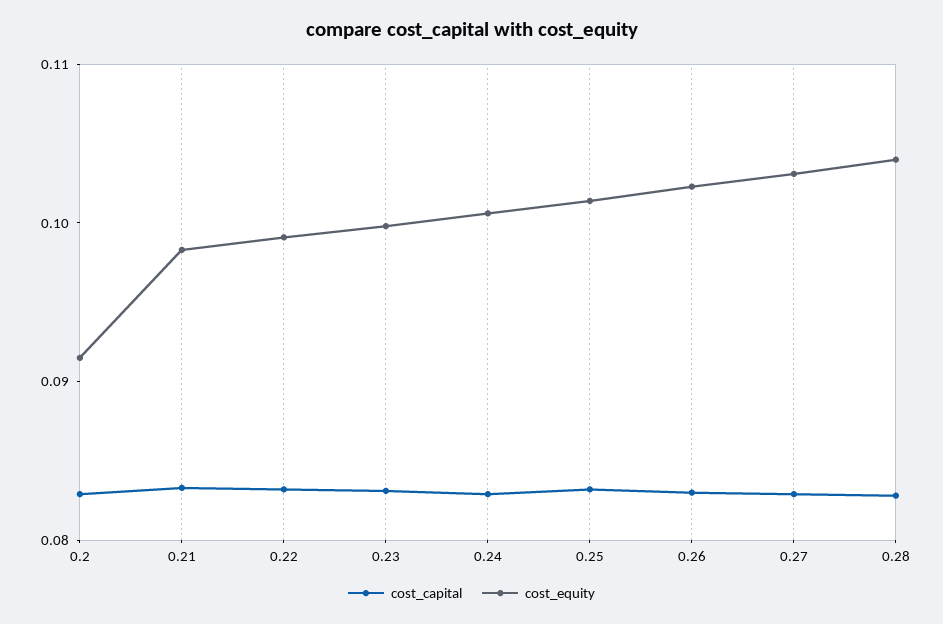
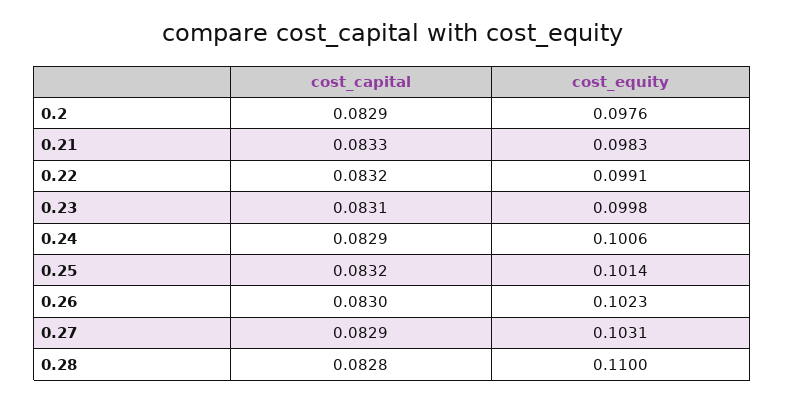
  {
    "cost_capital": {
      "0.2": 0.0829,
      "0.21": 0.0833,
      "0.22": 0.0832,
      "0.23": 0.0831,
      "0.24": 0.0829,
      "0.25": 0.0832,
      "0.26": 0.083,
      "0.27": 0.0829,
      "0.28": 0.0828
    },
    "cost_equity": {
-     "0.2": 0.092,
+     "0.2": 0.0976,
      "0.21": 0.0983,
      "0.22": 0.0991,
      "0.23": 0.0998,
      "0.24": 0.1006,
      "0.25": 0.1014,
      "0.26": 0.1023,
      "0.27": 0.1031,
-     "0.28": 0.104
+     "0.28": 0.11
    }
  }

